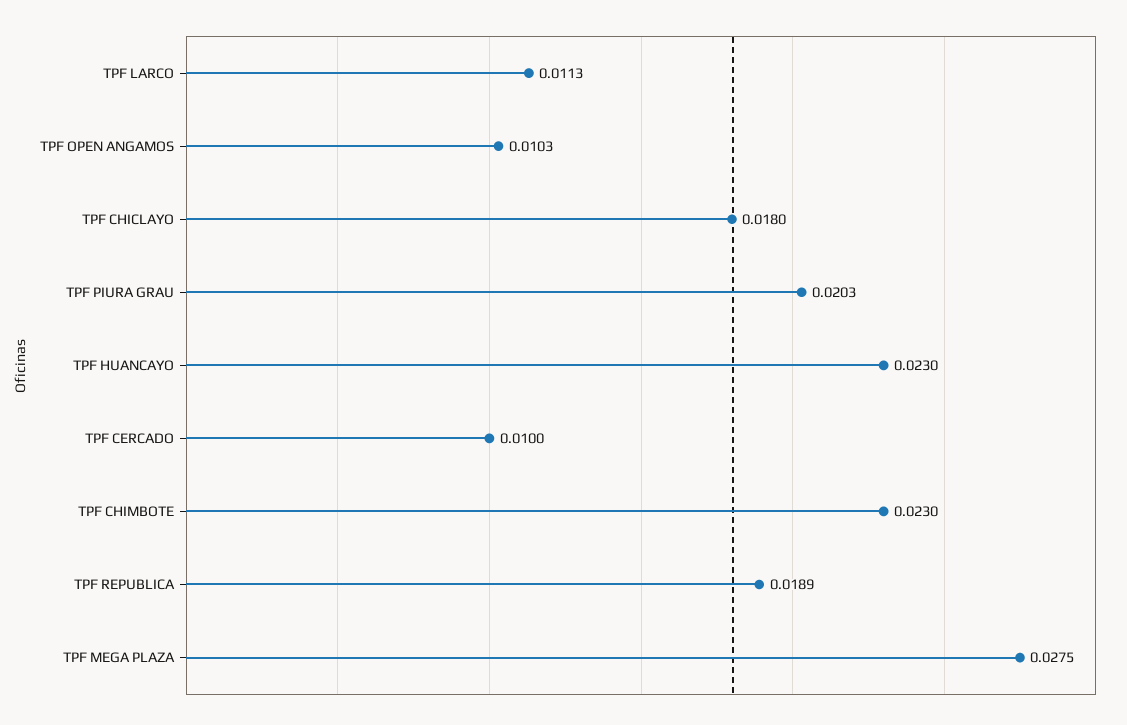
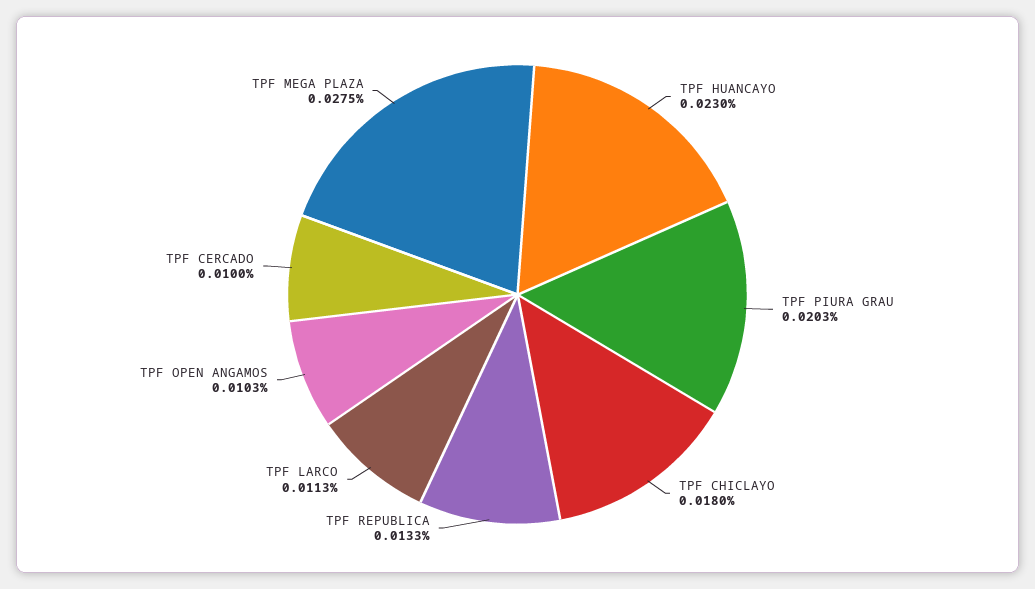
  {
    "TPF LARCO": 0.0113,
    "TPF OPEN ANGAMOS": 0.0103,
    "TPF CHICLAYO": 0.018,
    "TPF PIURA GRAU": 0.0203,
    "TPF HUANCAYO": 0.023,
    "TPF CERCADO": 0.01,
-   "TPF CHIMBOTE": 0.023,
-   "TPF REPUBLICA": 0.0189,
+   "TPF REPUBLICA": 0.0133,
    "TPF MEGA PLAZA": 0.0275
  }

